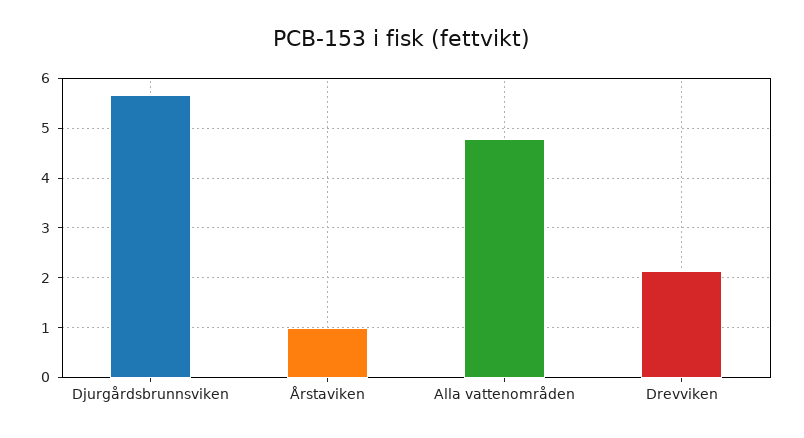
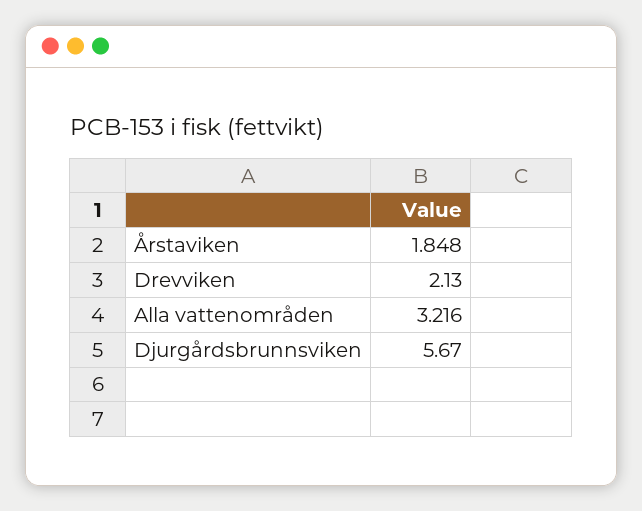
  {
    "Djurgårdsbrunnsviken": 5.67,
-   "Årstaviken": 1,
+   "Årstaviken": 1.848,
-   "Alla vattenområden": 4.8,
+   "Alla vattenområden": 3.216,
    "Drevviken": 2.13
  }

